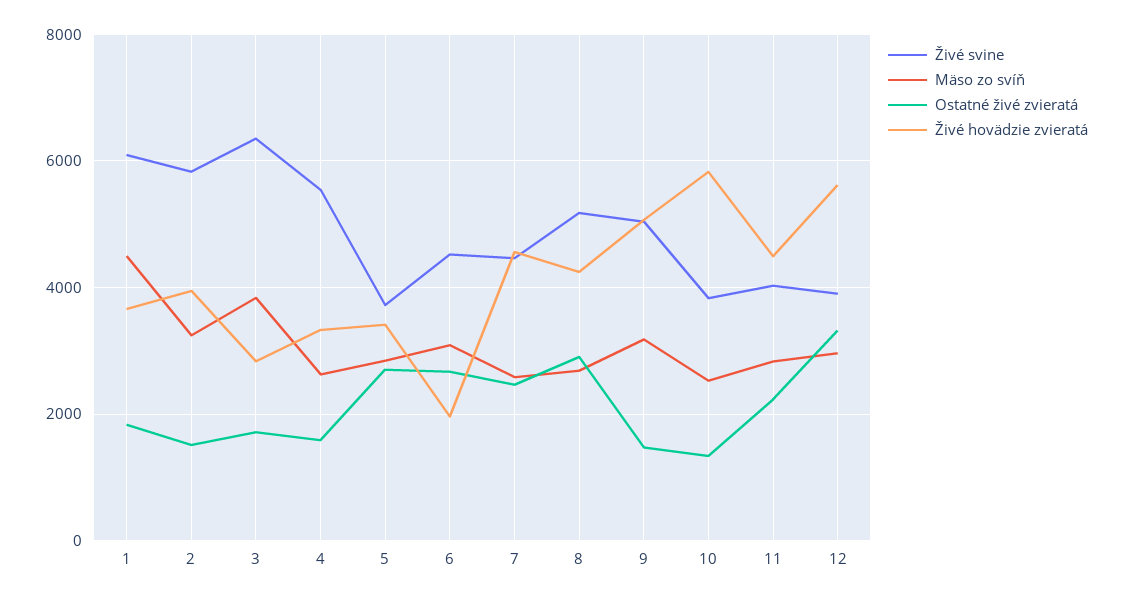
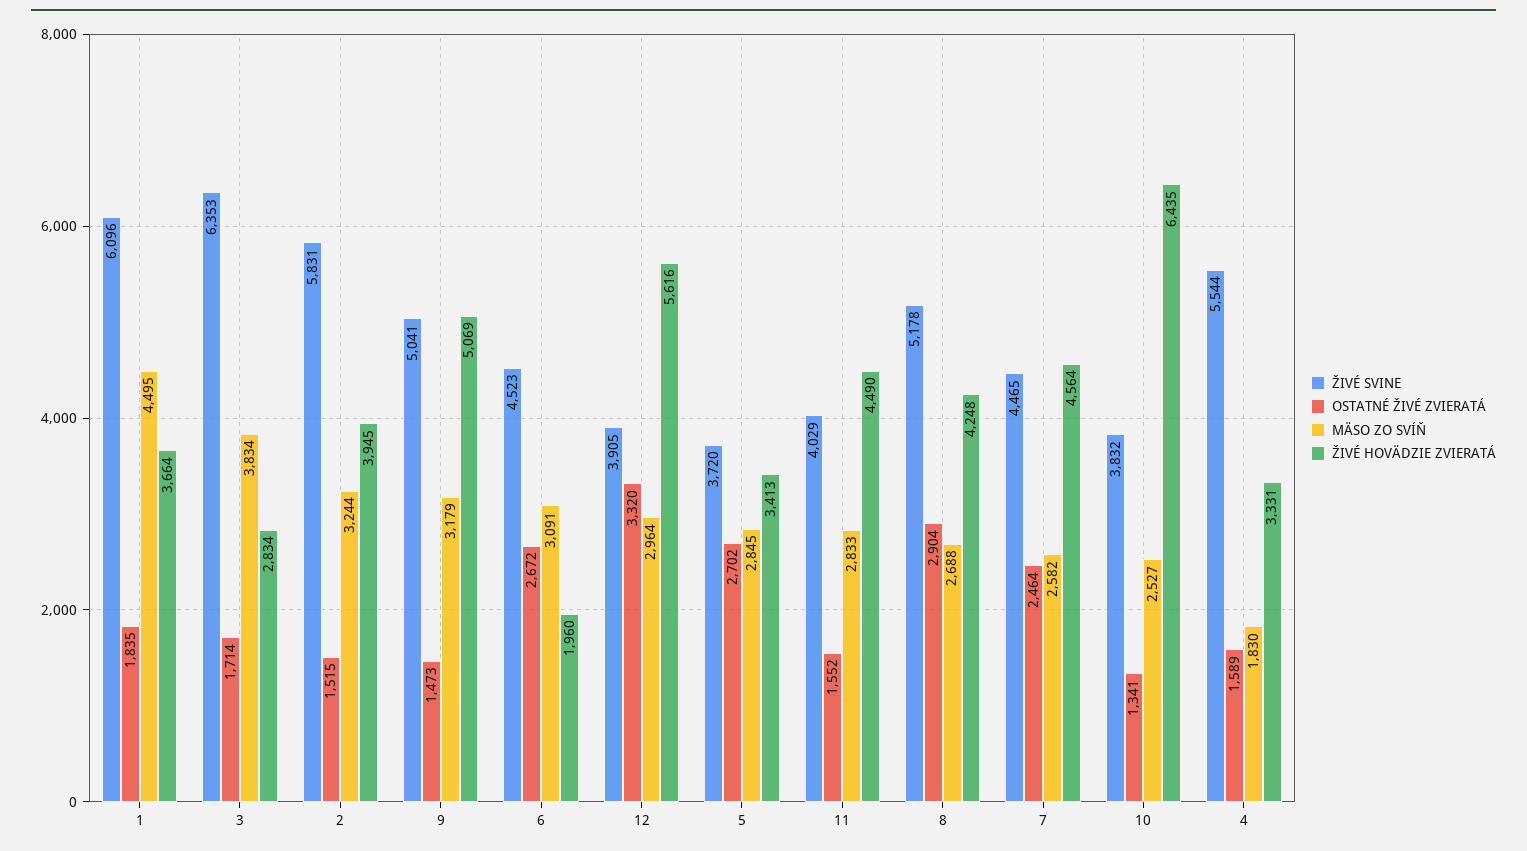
  {
    "Živé svine": {
      "1": 6096,
      "2": 5831,
      "3": 6353,
      "4": 5544,
      "5": 3720,
      "6": 4523,
      "7": 4465,
      "8": 5178,
      "9": 5041,
      "10": 3832,
      "11": 4029,
      "12": 3905
    },
    "Mäso zo svíň": {
      "1": 4495,
      "2": 3244,
      "3": 3834,
-     "4": 2600,
+     "4": 1830,
      "5": 2845,
      "6": 3091,
      "7": 2582,
      "8": 2688,
      "9": 3179,
      "10": 2527,
      "11": 2833,
      "12": 2964
    },
    "Ostatné živé zvieratá": {
      "1": 1835,
      "2": 1515,
      "3": 1714,
      "4": 1589,
      "5": 2702,
      "6": 2672,
      "7": 2464,
      "8": 2904,
      "9": 1473,
      "10": 1341,
-     "11": 2200,
+     "11": 1552,
      "12": 3320
    },
    "Živé hovädzie zvieratá": {
      "1": 3664,
      "2": 3945,
      "3": 2834,
      "4": 3331,
      "5": 3413,
      "6": 1960,
      "7": 4564,
      "8": 4248,
      "9": 5069,
-     "10": 5800,
+     "10": 6435,
      "11": 4490,
      "12": 5616
    }
  }

